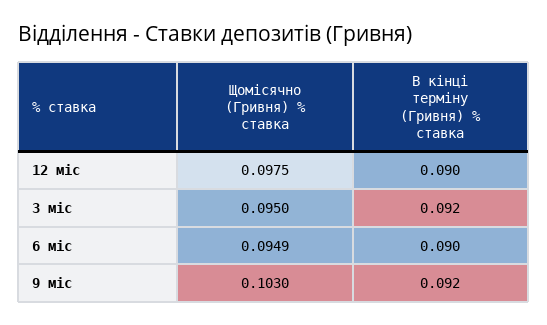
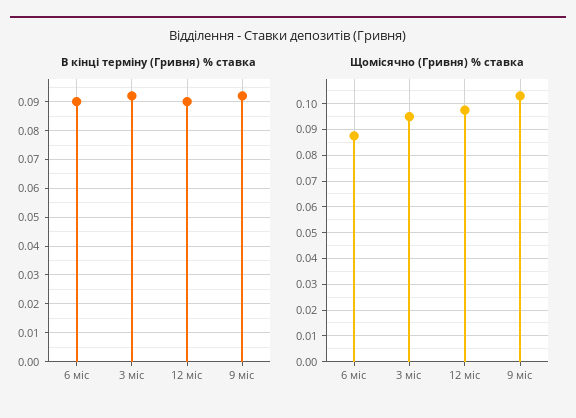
  {
    "Щомісячно (Гривня) % ставка": {
      "12 міс": 0.0975,
      "3 міс": 0.095,
-     "6 міс": 0.0949,
+     "6 міс": 0.0875,
      "9 міс": 0.103
    },
    "В кінці терміну (Гривня) % ставка": {
      "12 міс": 0.09,
      "3 міс": 0.092,
      "6 міс": 0.09,
      "9 міс": 0.092
    }
  }

